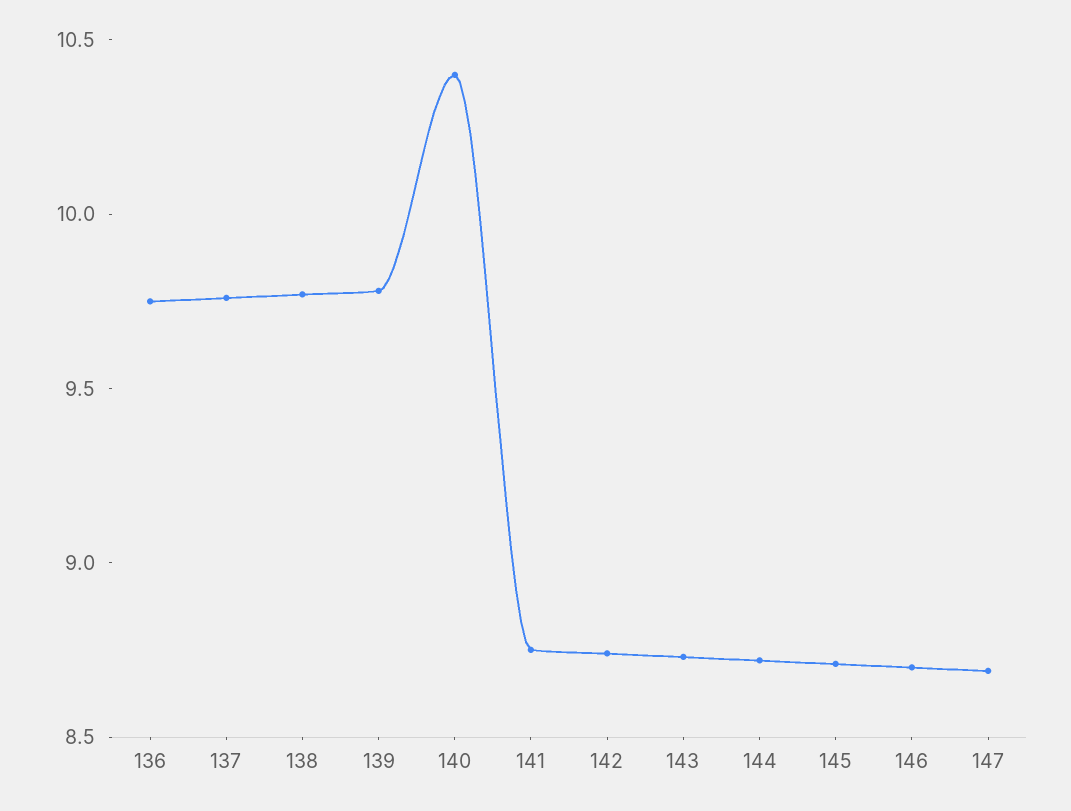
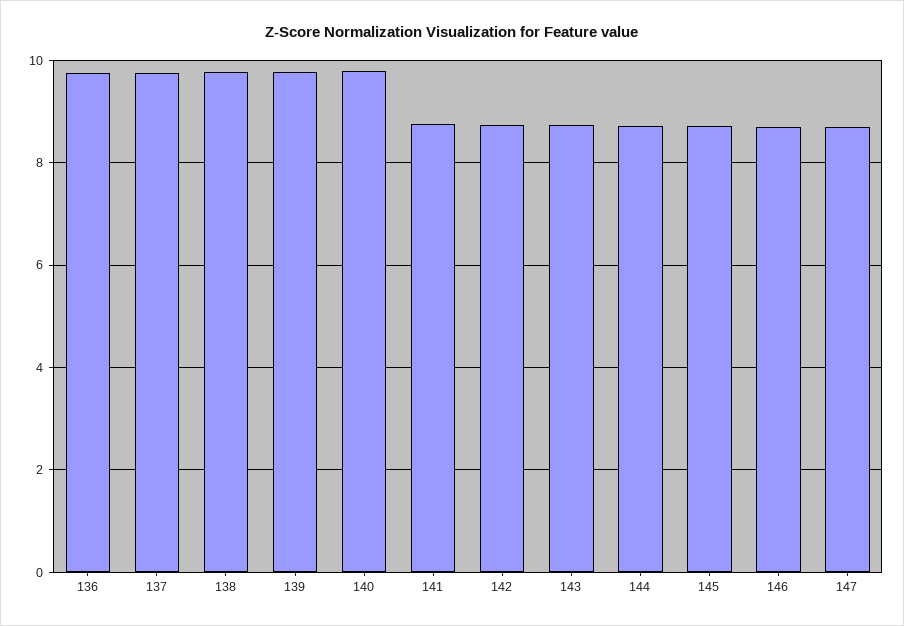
  {
    "136": 9.8,
    "137": 9.8,
    "138": 9.8,
    "139": 9.8,
-   "140": 10.4,
+   "140": 9.8,
    "141": 8.8,
    "142": 8.7,
    "143": 8.7,
    "144": 8.7,
    "145": 8.7,
    "146": 8.7,
    "147": 8.7
  }

